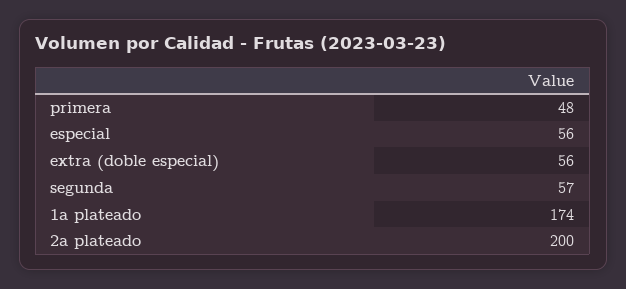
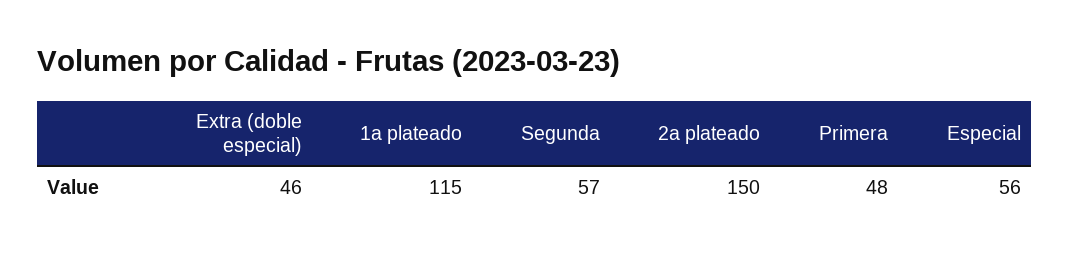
  {
    "primera": 48,
    "especial": 56,
-   "extra (doble especial)": 56,
+   "extra (doble especial)": 46,
    "segunda": 57,
-   "1a plateado": 174,
+   "1a plateado": 115,
-   "2a plateado": 200
+   "2a plateado": 150
  }

